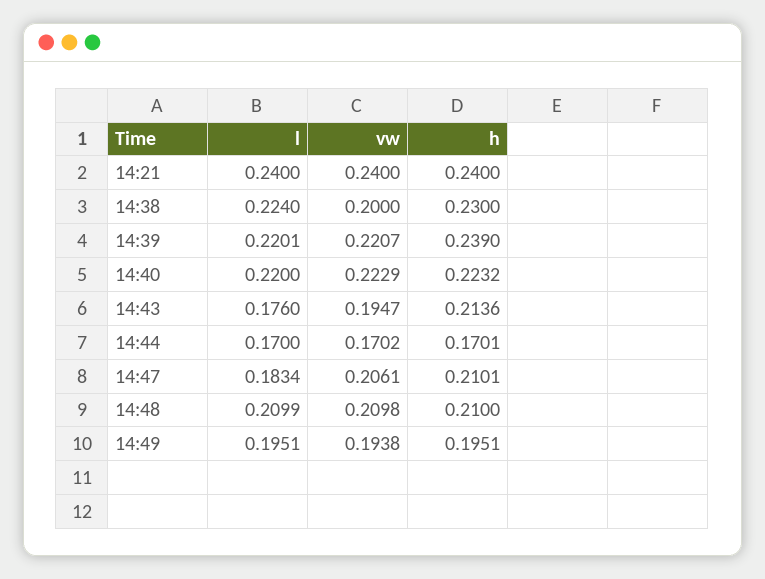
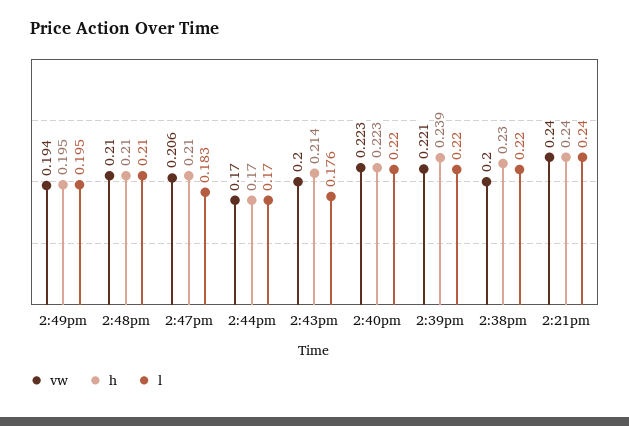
  {
    "l": {
      "14:21": 0.24,
-     "14:38": 0.224,
+     "14:38": 0.22,
      "14:39": 0.2201,
      "14:40": 0.22,
      "14:43": 0.176,
      "14:44": 0.17,
      "14:47": 0.1834,
      "14:48": 0.2099,
      "14:49": 0.1951
    },
    "vw": {
      "14:21": 0.24,
      "14:38": 0.2,
      "14:39": 0.2207,
      "14:40": 0.2229,
-     "14:43": 0.1947,
+     "14:43": 0.2,
      "14:44": 0.1702,
      "14:47": 0.2061,
      "14:48": 0.2098,
      "14:49": 0.1938
    },
    "h": {
      "14:21": 0.24,
      "14:38": 0.23,
      "14:39": 0.239,
      "14:40": 0.2232,
      "14:43": 0.2136,
      "14:44": 0.1701,
      "14:47": 0.2101,
      "14:48": 0.21,
      "14:49": 0.1951
    }
  }

